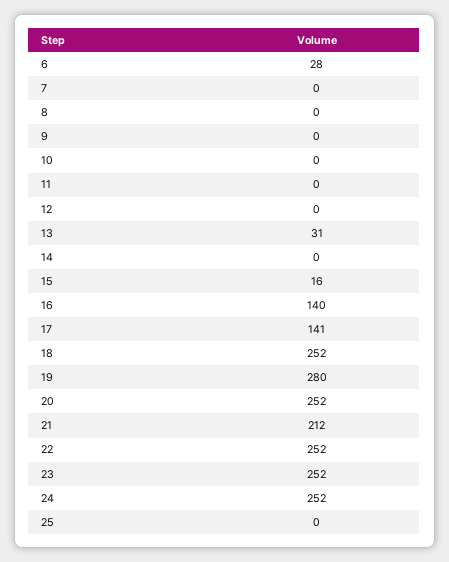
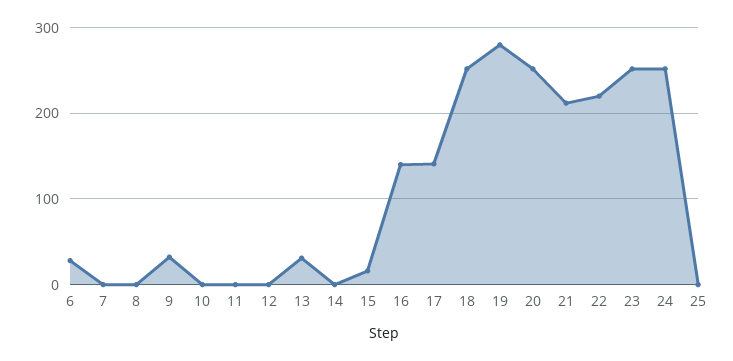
  {
    "6": 28,
    "7": 0,
    "8": 0,
-   "9": 0,
+   "9": 30,
    "10": 0,
    "11": 0,
    "12": 0,
    "13": 31,
    "14": 0,
    "15": 16,
    "16": 140,
    "17": 141,
    "18": 252,
    "19": 280,
    "20": 252,
    "21": 212,
-   "22": 252,
+   "22": 220,
    "23": 252,
    "24": 252,
    "25": 0
  }

